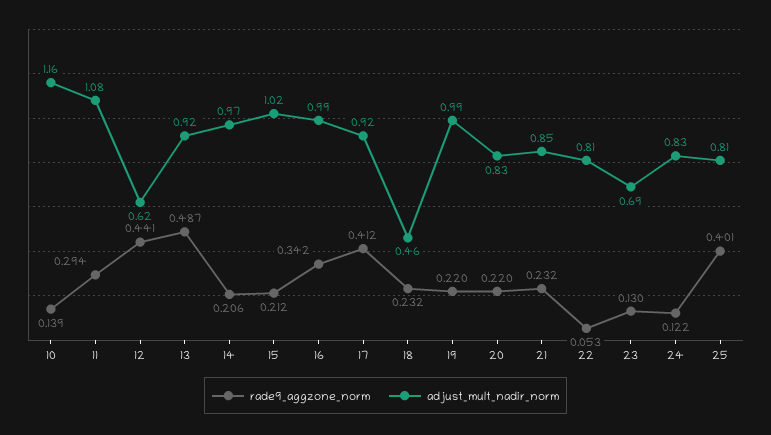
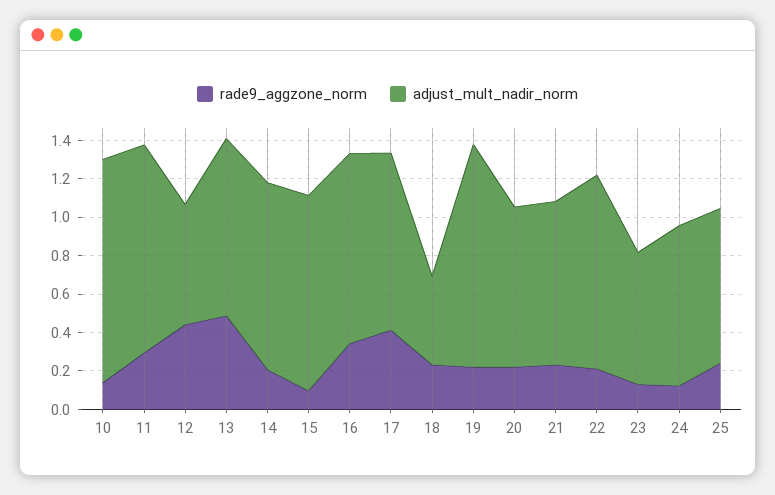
  {
    "rade9_aggzone_norm": {
      "10": 0.139,
      "11": 0.294,
      "12": 0.441,
      "13": 0.487,
      "14": 0.206,
-     "15": 0.212,
+     "15": 0.1,
      "16": 0.342,
      "17": 0.412,
      "18": 0.232,
      "19": 0.22,
      "20": 0.22,
      "21": 0.232,
-     "22": 0.053,
+     "22": 0.2,
      "23": 0.13,
      "24": 0.122,
-     "25": 0.401
+     "25": 0.25
    },
    "adjust_mult_nadir_norm": {
      "10": 1.16,
      "11": 1.08,
      "12": 0.62,
      "13": 0.92,
      "14": 0.97,
      "15": 1.02,
      "16": 0.99,
      "17": 0.92,
      "18": 0.46,
-     "19": 0.99,
+     "19": 1.15,
      "20": 0.83,
      "21": 0.85,
-     "22": 0.81,
+     "22": 1,
      "23": 0.69,
      "24": 0.83,
      "25": 0.81
    }
  }

